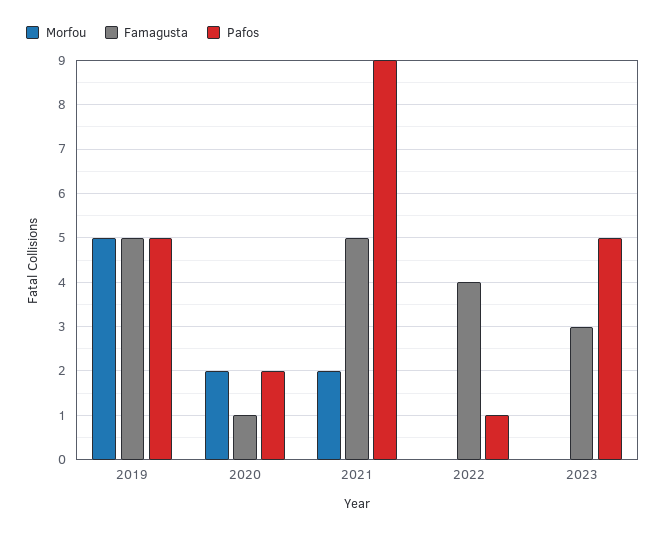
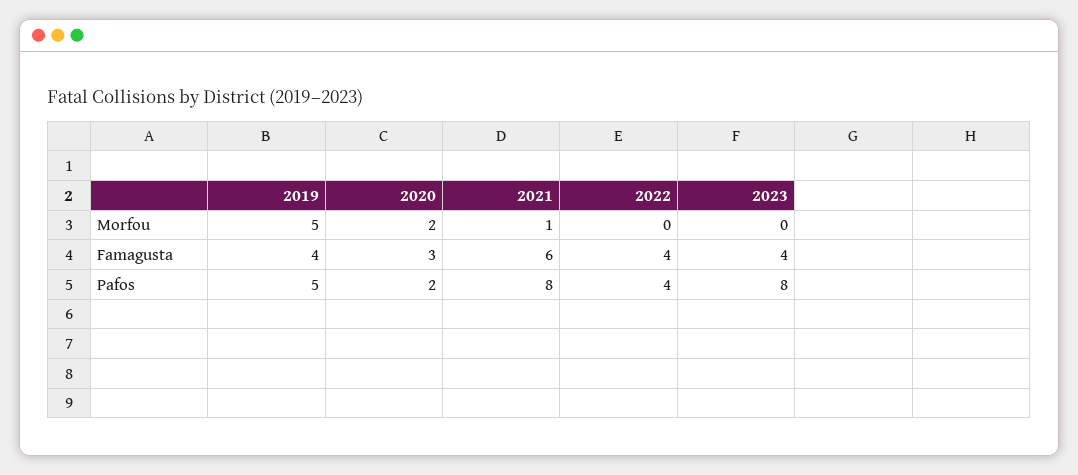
  {
    "Morfou": {
      "2019": 5,
      "2020": 2,
-     "2021": 2,
+     "2021": 1,
      "2022": 0,
      "2023": 0
    },
    "Famagusta": {
-     "2019": 5,
+     "2019": 4,
-     "2020": 1,
+     "2020": 3,
-     "2021": 5,
+     "2021": 6,
      "2022": 4,
-     "2023": 3
+     "2023": 4
    },
    "Pafos": {
      "2019": 5,
      "2020": 2,
-     "2021": 9,
+     "2021": 8,
-     "2022": 1,
+     "2022": 4,
-     "2023": 5
+     "2023": 8
    }
  }

